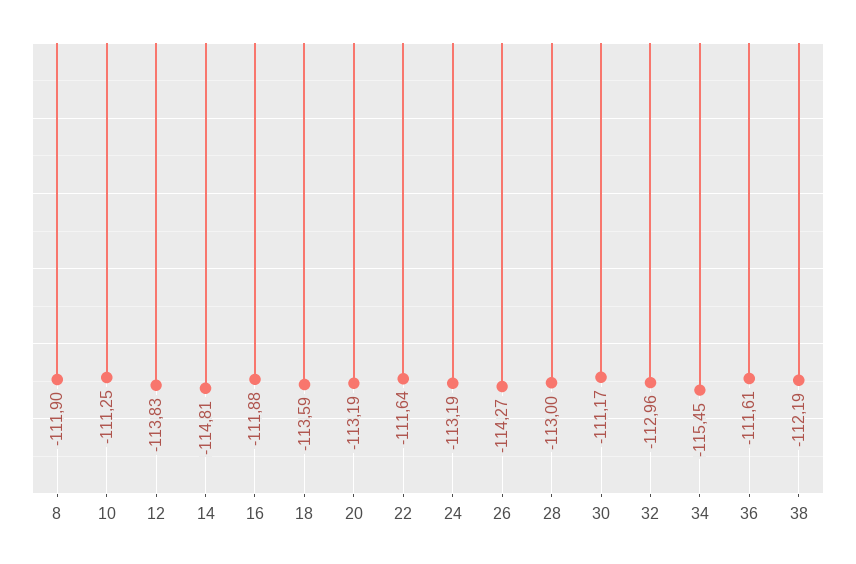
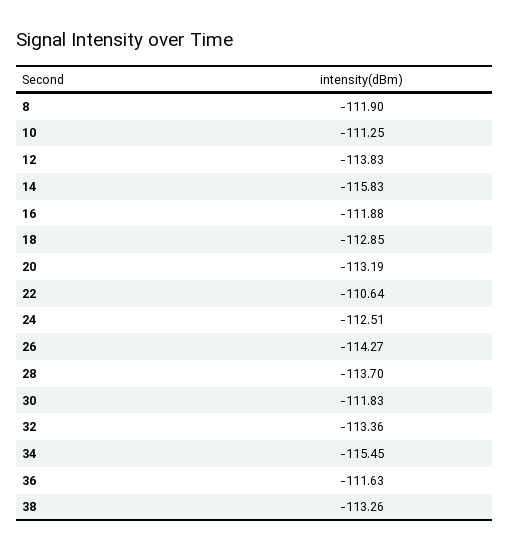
  {
    "8": -111.9,
    "10": -111.25,
    "12": -113.83,
-   "14": -114.81,
+   "14": -115.83,
    "16": -111.88,
-   "18": -113.59,
+   "18": -112.85,
    "20": -113.19,
-   "22": -111.64,
+   "22": -110.64,
-   "24": -113.19,
+   "24": -112.51,
    "26": -114.27,
-   "28": -113,
+   "28": -113.7,
-   "30": -111.17,
+   "30": -111.83,
-   "32": -112.96,
+   "32": -113.36,
    "34": -115.45,
-   "36": -111.61,
+   "36": -111.63,
-   "38": -112.19
+   "38": -113.26
  }

